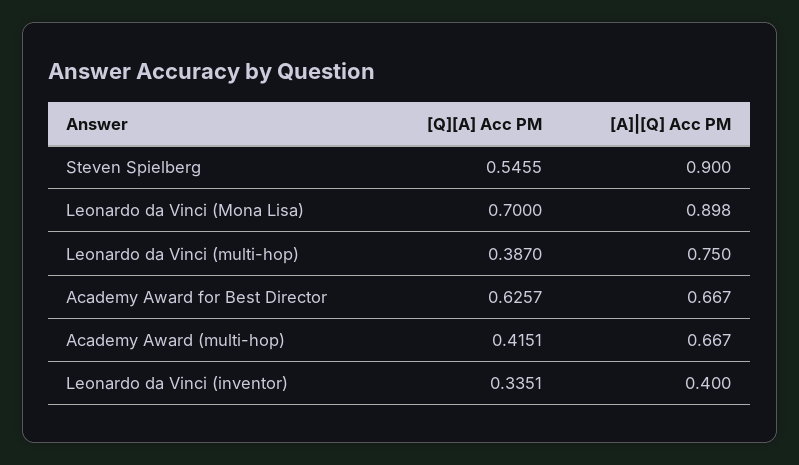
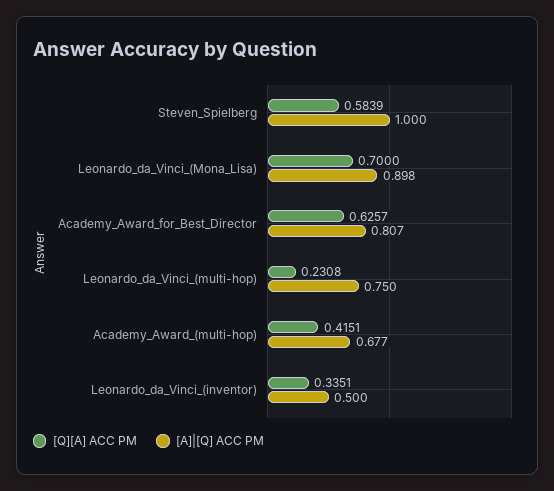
  {
    "[Q][A] Acc PM": {
-     "Steven Spielberg": 0.5455,
+     "Steven Spielberg": 0.5839,
      "Leonardo da Vinci (Mona Lisa)": 0.7,
-     "Leonardo da Vinci (multi-hop)": 0.387,
+     "Leonardo da Vinci (multi-hop)": 0.2308,
      "Academy Award for Best Director": 0.6257,
      "Academy Award (multi-hop)": 0.4151,
      "Leonardo da Vinci (inventor)": 0.3351
    },
    "[A]|[Q] Acc PM": {
-     "Steven Spielberg": 0.9,
+     "Steven Spielberg": 1,
      "Leonardo da Vinci (Mona Lisa)": 0.898,
      "Leonardo da Vinci (multi-hop)": 0.75,
-     "Academy Award for Best Director": 0.667,
+     "Academy Award for Best Director": 0.807,
-     "Academy Award (multi-hop)": 0.667,
+     "Academy Award (multi-hop)": 0.677,
-     "Leonardo da Vinci (inventor)": 0.4
+     "Leonardo da Vinci (inventor)": 0.5
    }
  }

